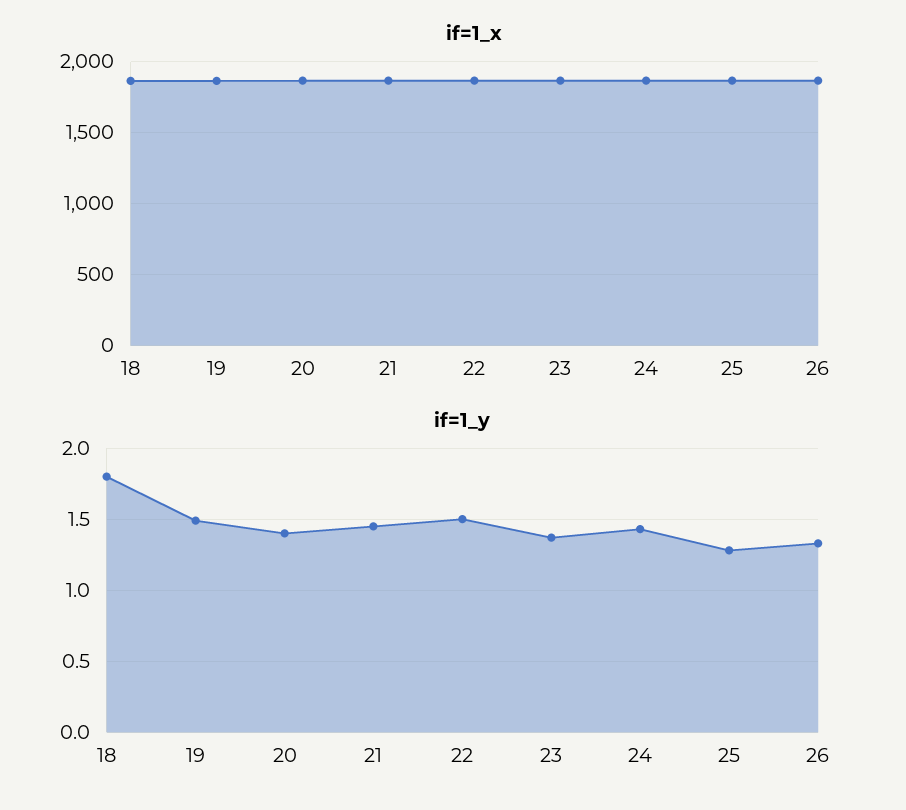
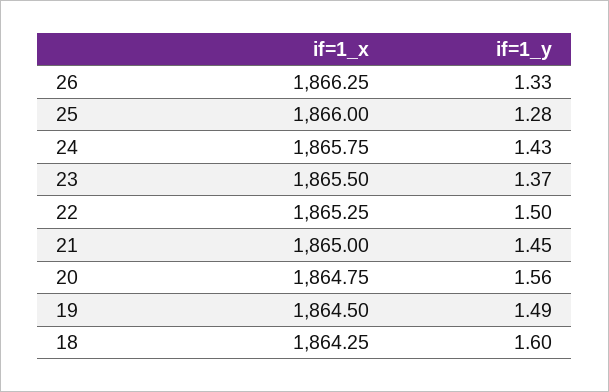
  {
    "if=1_x": {
      "18": 1864.25,
      "19": 1864.5,
      "20": 1864.75,
      "21": 1865,
      "22": 1865.25,
      "23": 1865.5,
      "24": 1865.75,
      "25": 1866,
      "26": 1866.25
    },
    "if=1_y": {
-     "18": 1.8,
+     "18": 1.6,
      "19": 1.49,
-     "20": 1.4,
+     "20": 1.56,
      "21": 1.45,
      "22": 1.5,
      "23": 1.37,
      "24": 1.43,
      "25": 1.28,
      "26": 1.33
    }
  }

